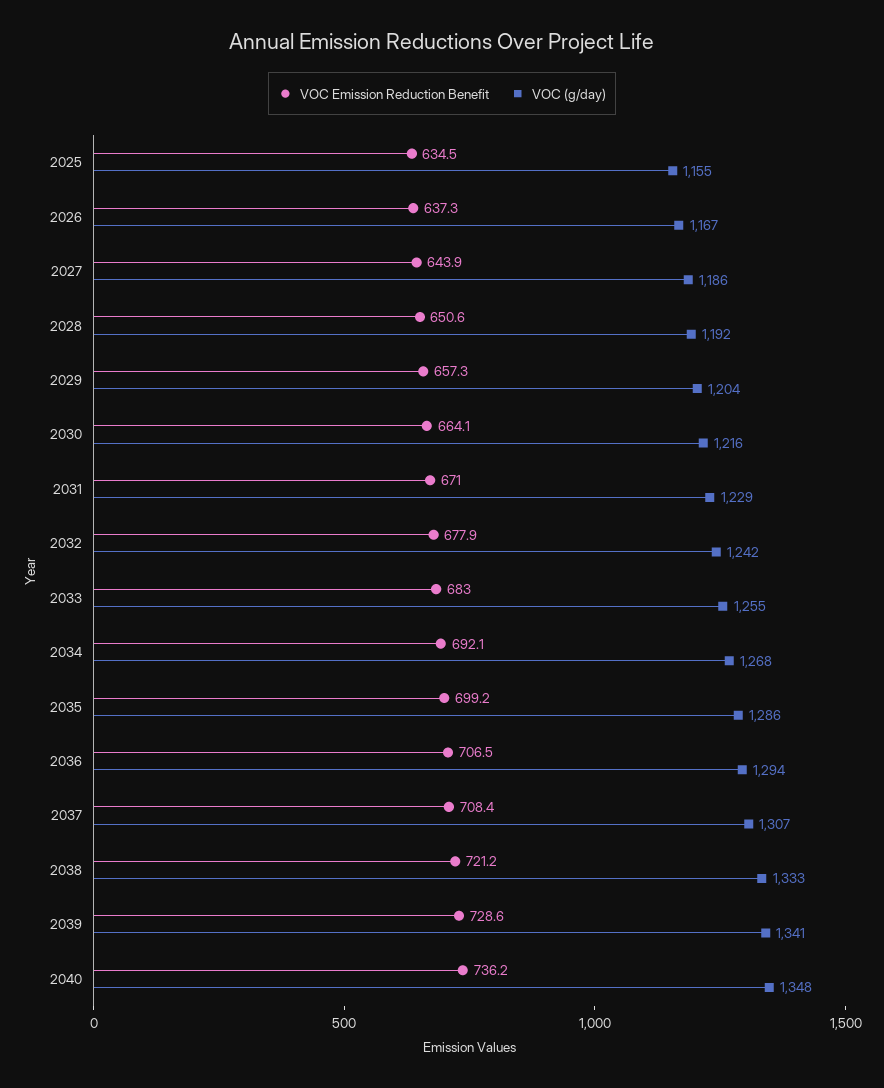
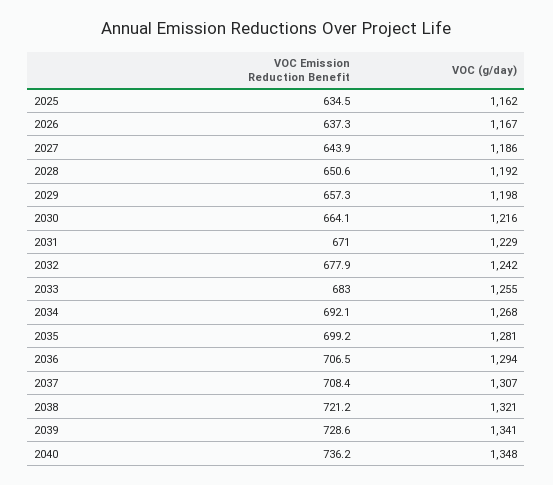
  {
    "VOC Emission Reduction Benefit": {
      "2025": 634.5,
      "2026": 637.3,
      "2027": 643.9,
      "2028": 650.6,
      "2029": 657.3,
      "2030": 664.1,
      "2031": 671,
      "2032": 677.9,
      "2033": 683,
      "2034": 692.1,
      "2035": 699.2,
      "2036": 706.5,
      "2037": 708.4,
      "2038": 721.2,
      "2039": 728.6,
      "2040": 736.2
    },
    "VOC (g/day)": {
-     "2025": 1155,
+     "2025": 1162,
      "2026": 1167,
      "2027": 1186,
      "2028": 1192,
-     "2029": 1204,
+     "2029": 1198,
      "2030": 1216,
      "2031": 1229,
      "2032": 1242,
      "2033": 1255,
      "2034": 1268,
-     "2035": 1286,
+     "2035": 1281,
      "2036": 1294,
      "2037": 1307,
-     "2038": 1333,
+     "2038": 1321,
      "2039": 1341,
      "2040": 1348
    }
  }

